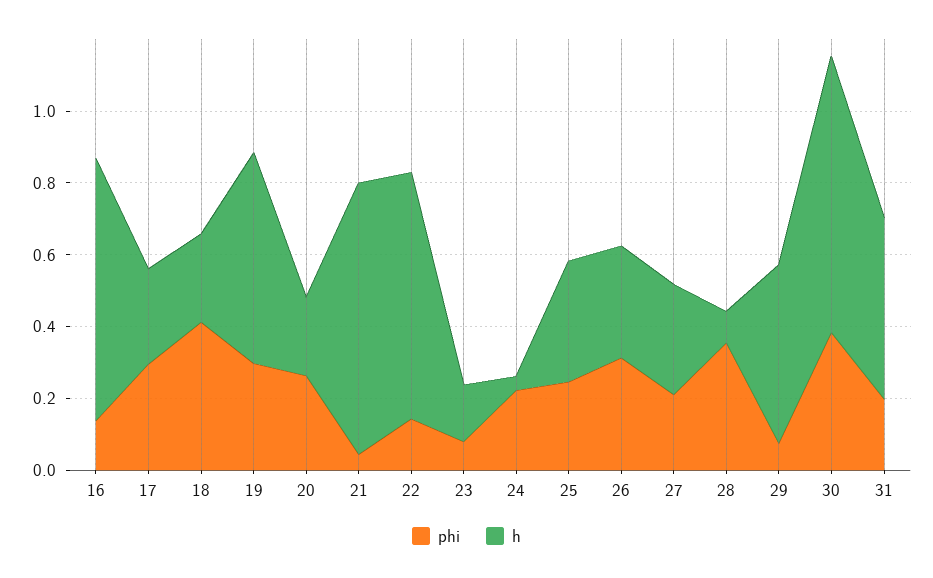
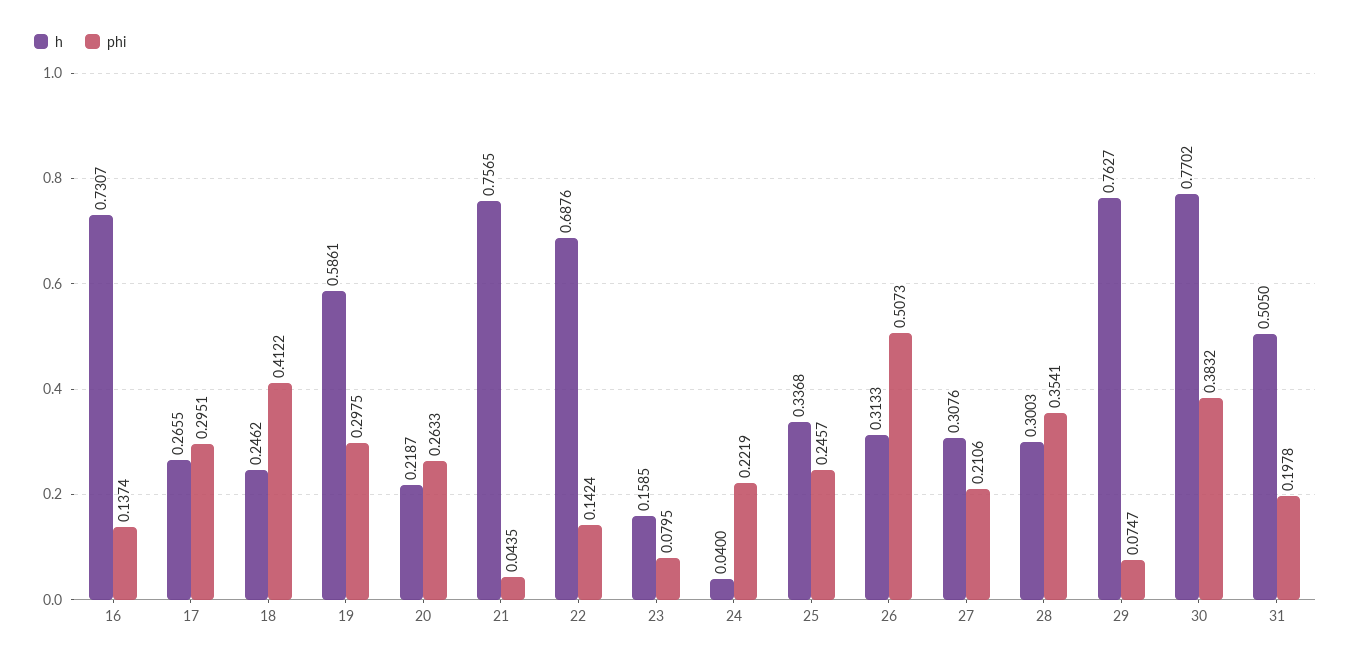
  {
    "phi": {
      "16": 0.1374,
      "17": 0.2951,
      "18": 0.4122,
      "19": 0.2975,
      "20": 0.2633,
      "21": 0.0435,
      "22": 0.1424,
      "23": 0.0795,
      "24": 0.2219,
      "25": 0.2457,
-     "26": 0.3,
+     "26": 0.5073,
      "27": 0.2106,
      "28": 0.3541,
      "29": 0.0747,
      "30": 0.3832,
      "31": 0.1978
    },
    "h": {
      "16": 0.7307,
      "17": 0.2655,
      "18": 0.2462,
      "19": 0.5861,
      "20": 0.2187,
      "21": 0.7565,
      "22": 0.6876,
      "23": 0.1585,
      "24": 0.04,
      "25": 0.3368,
      "26": 0.3133,
      "27": 0.3076,
-     "28": 0.1,
+     "28": 0.3003,
-     "29": 0.5,
+     "29": 0.7627,
      "30": 0.7702,
      "31": 0.505
    }
  }

